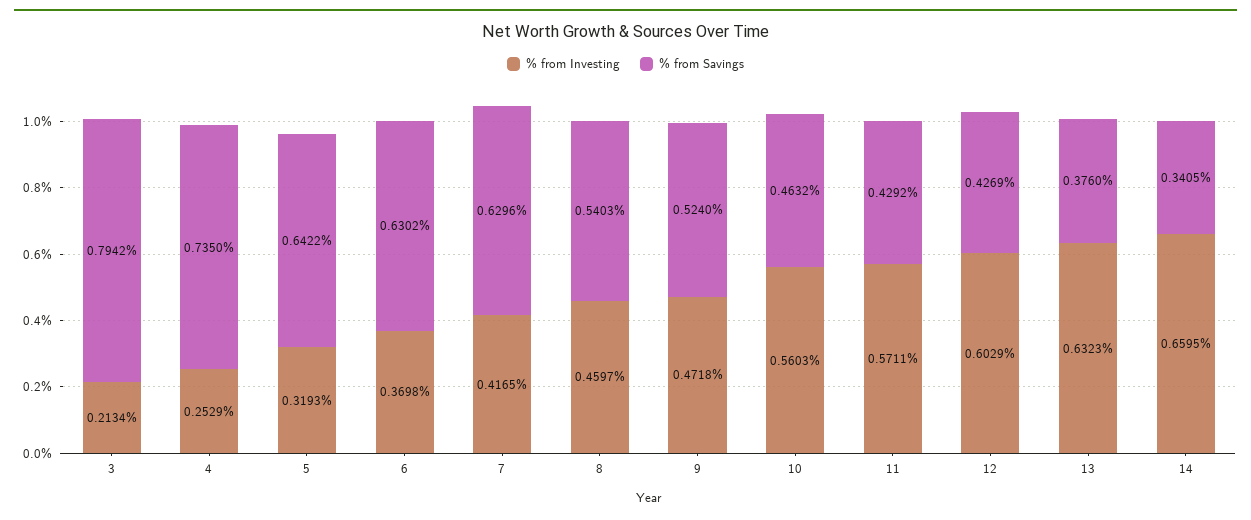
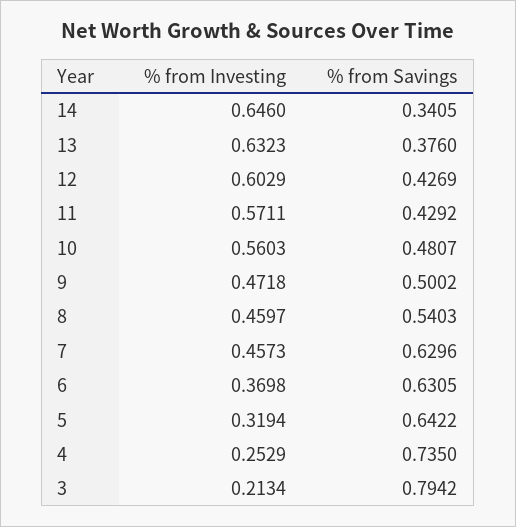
  {
    "% from Investing": {
      "3": 0.2134,
      "4": 0.2529,
-     "5": 0.3193,
+     "5": 0.3194,
      "6": 0.3698,
-     "7": 0.4165,
+     "7": 0.4573,
      "8": 0.4597,
      "9": 0.4718,
      "10": 0.5603,
      "11": 0.5711,
      "12": 0.6029,
      "13": 0.6323,
-     "14": 0.6595
+     "14": 0.646
    },
    "% from Savings": {
      "3": 0.7942,
      "4": 0.735,
      "5": 0.6422,
-     "6": 0.6302,
+     "6": 0.6305,
      "7": 0.6296,
      "8": 0.5403,
-     "9": 0.524,
+     "9": 0.5002,
-     "10": 0.4632,
+     "10": 0.4807,
      "11": 0.4292,
      "12": 0.4269,
      "13": 0.376,
      "14": 0.3405
    }
  }

